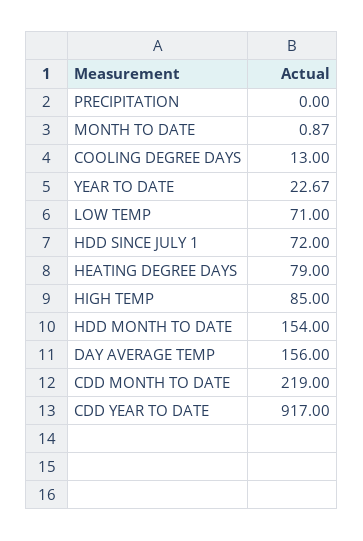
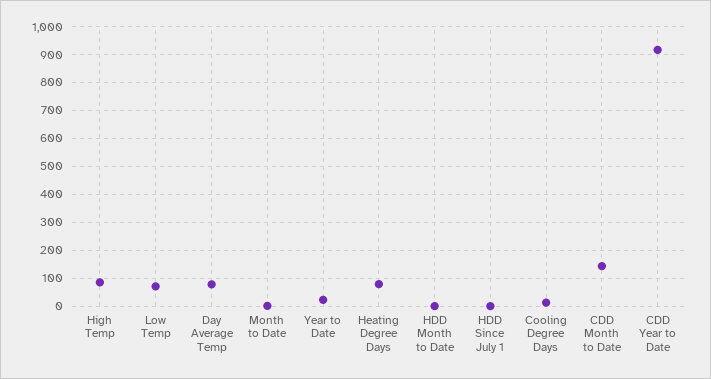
  {
-   "PRECIPITATION": 0,
    "MONTH TO DATE": 0.87,
    "COOLING DEGREE DAYS": 13,
    "YEAR TO DATE": 22.67,
    "LOW TEMP": 71,
-   "HDD SINCE JULY 1": 72,
+   "HDD SINCE JULY 1": 0,
    "HEATING DEGREE DAYS": 79,
    "HIGH TEMP": 85,
-   "HDD MONTH TO DATE": 154,
+   "HDD MONTH TO DATE": 0,
-   "DAY AVERAGE TEMP": 156,
+   "DAY AVERAGE TEMP": 75,
-   "CDD MONTH TO DATE": 219,
+   "CDD MONTH TO DATE": 150,
    "CDD YEAR TO DATE": 917
  }

